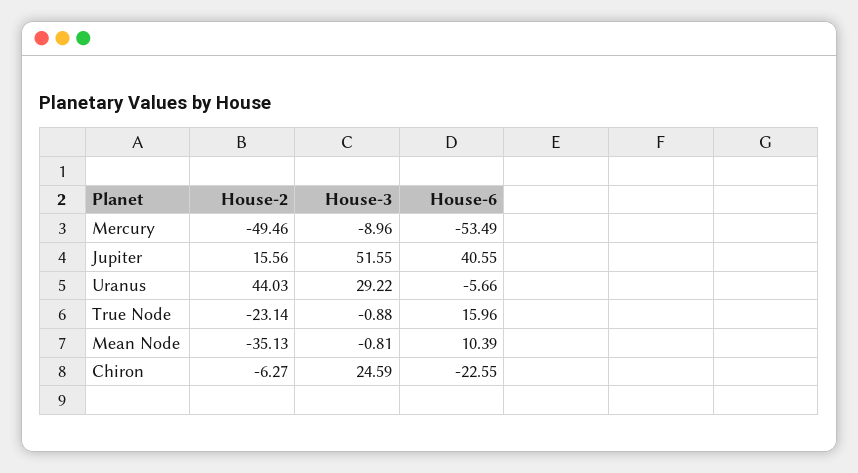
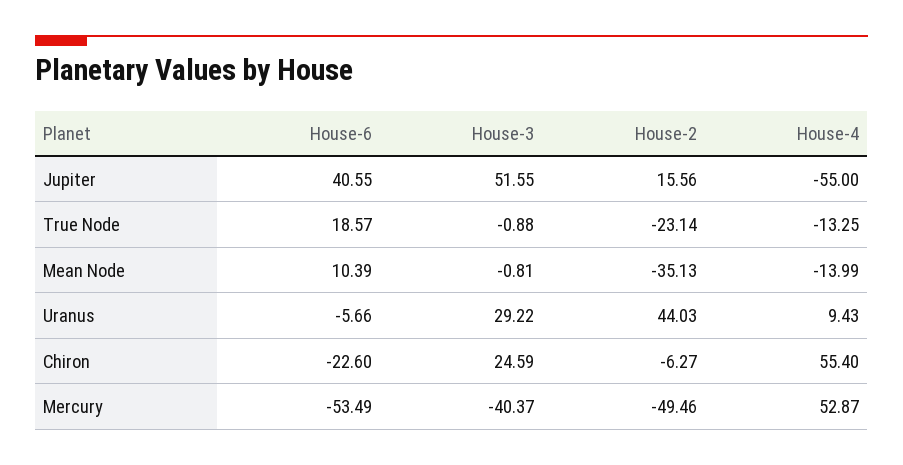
  {
    "House-2": {
      "Mercury": -49.46,
      "Jupiter": 15.56,
      "Uranus": 44.03,
      "True Node": -23.14,
      "Mean Node": -35.13,
      "Chiron": -6.27
    },
    "House-3": {
-     "Mercury": -8.96,
+     "Mercury": -40.37,
      "Jupiter": 51.55,
      "Uranus": 29.22,
      "True Node": -0.88,
      "Mean Node": -0.81,
      "Chiron": 24.59
    },
    "House-6": {
      "Mercury": -53.49,
      "Jupiter": 40.55,
      "Uranus": -5.66,
-     "True Node": 15.96,
+     "True Node": 18.57,
      "Mean Node": 10.39,
-     "Chiron": -22.55
+     "Chiron": -22.6
-   }
+   },
+   "House-4": {
+     "Jupiter": -55,
+     "True Node": -13.25,
+     "Mean Node": -13.99,
+     "Uranus": 9.43,
+     "Chiron": 55.4,
+     "Mercury": 52.87
+   }
  }

